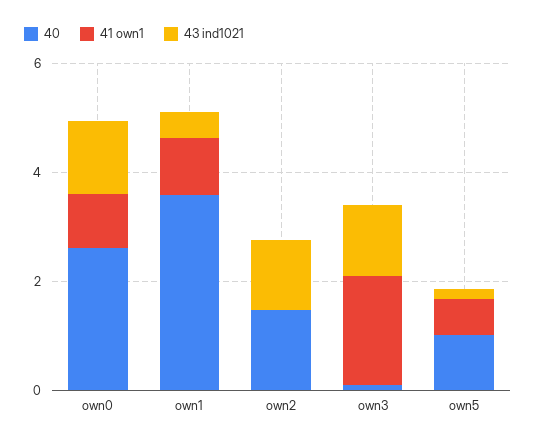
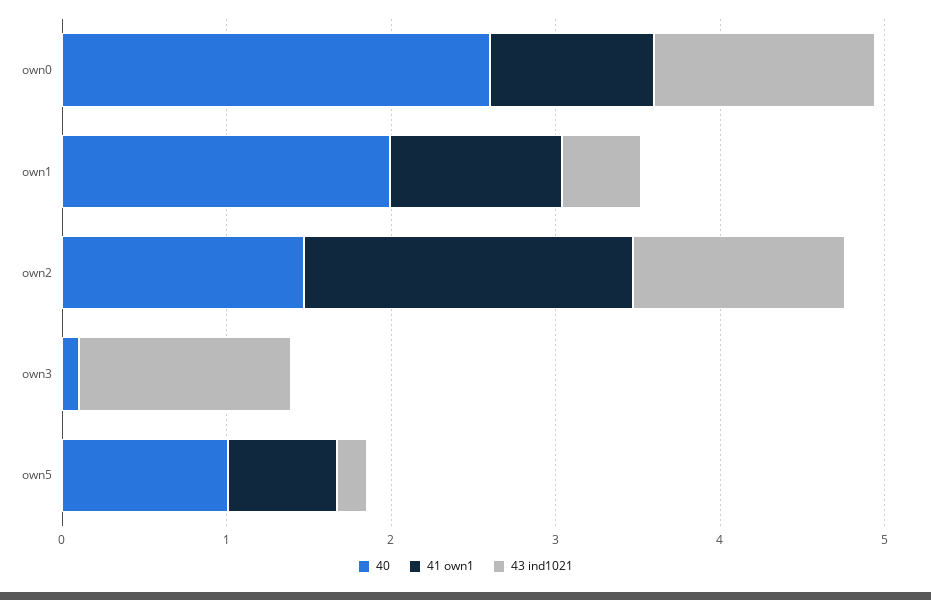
  {
    "40": {
      "own0": 2.6,
-     "own1": 3.5,
+     "own1": 2,
      "own2": 1.4,
      "own3": 0.2,
      "own5": 1
    },
    "41 own1": {
      "own0": 1,
      "own1": 1,
-     "own2": 0,
+     "own2": 2,
-     "own3": 2,
+     "own3": 0,
      "own5": 0.6
    },
    "43 ind1021": {
      "own0": 1.4,
      "own1": 0.4,
      "own2": 1.2,
      "own3": 1.2,
      "own5": 0.2
    }
  }

